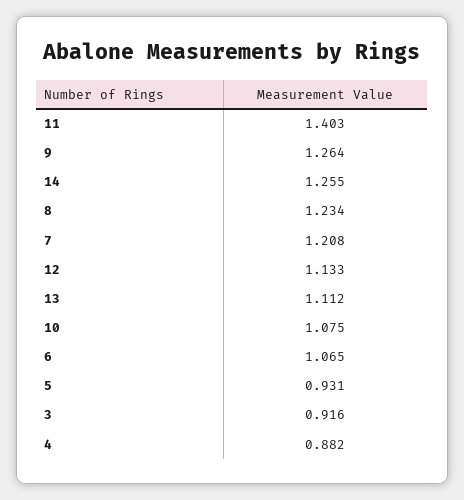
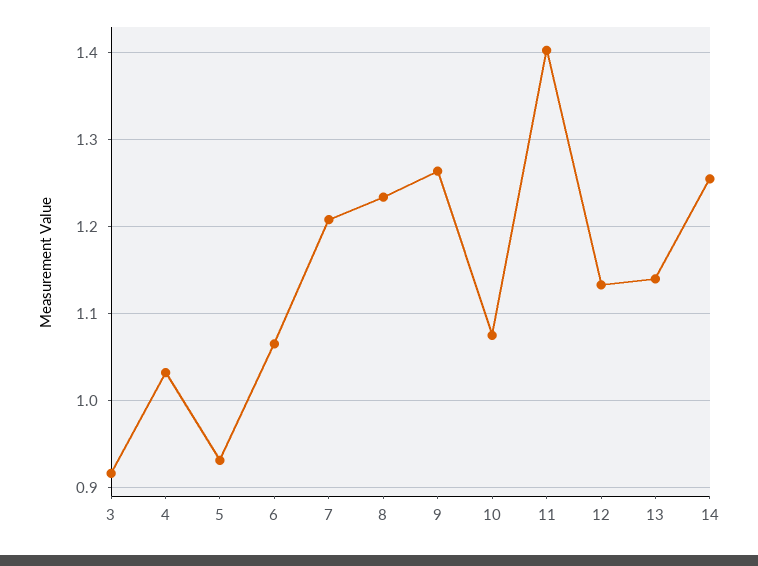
  {
    "11": 1.403,
    "9": 1.264,
    "14": 1.255,
    "8": 1.234,
    "7": 1.208,
    "12": 1.133,
-   "13": 1.112,
+   "13": 1.14,
    "10": 1.075,
    "6": 1.065,
    "5": 0.931,
    "3": 0.916,
-   "4": 0.882
+   "4": 1.03
  }

